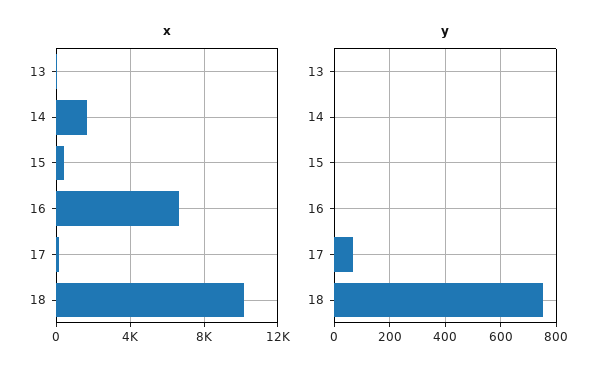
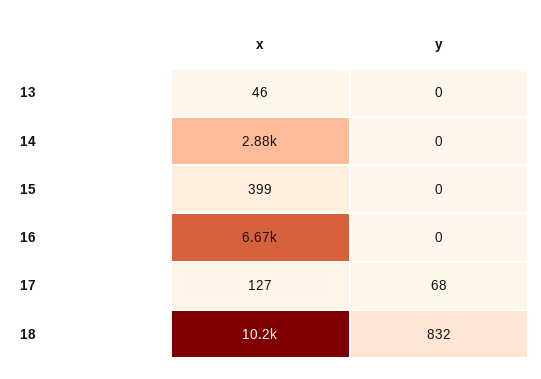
  {
    "x": {
      "13": 46,
-     "14": 1500,
+     "14": 2880,
      "15": 399,
      "16": 6670,
      "17": 127,
      "18": 10200
    },
    "y": {
      "13": 0,
      "14": 0,
      "15": 0,
      "16": 0,
      "17": 68,
-     "18": 750
+     "18": 832
    }
  }

